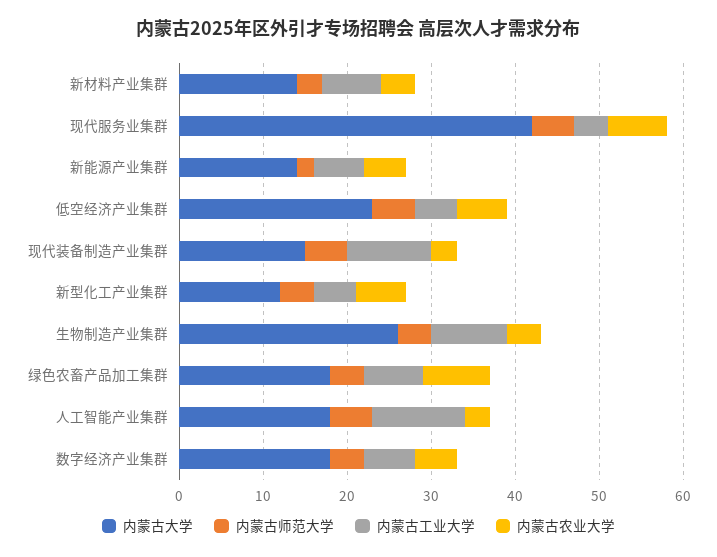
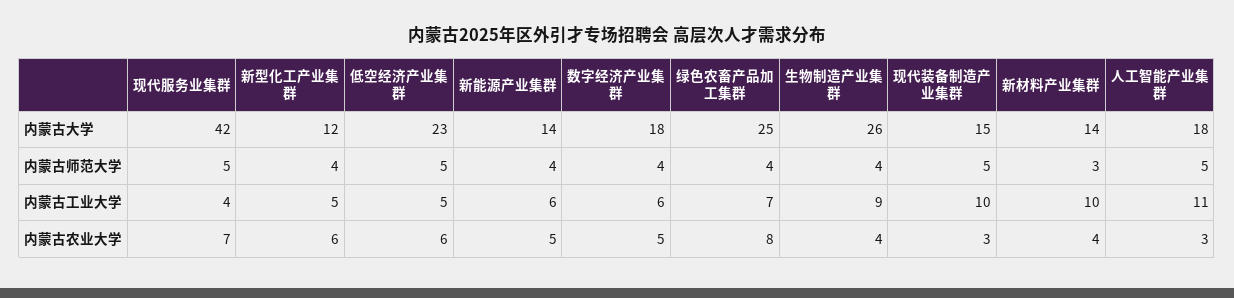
  {
    "内蒙古大学": {
      "新材料产业集群": 14,
      "现代服务业集群": 42,
      "新能源产业集群": 14,
      "低空经济产业集群": 23,
      "现代装备制造产业集群": 15,
      "新型化工产业集群": 12,
      "生物制造产业集群": 26,
-     "绿色农畜产品加工集群": 18,
+     "绿色农畜产品加工集群": 25,
      "人工智能产业集群": 18,
      "数字经济产业集群": 18
    },
    "内蒙古师范大学": {
      "新材料产业集群": 3,
      "现代服务业集群": 5,
-     "新能源产业集群": 2,
+     "新能源产业集群": 4,
      "低空经济产业集群": 5,
      "现代装备制造产业集群": 5,
      "新型化工产业集群": 4,
      "生物制造产业集群": 4,
      "绿色农畜产品加工集群": 4,
      "人工智能产业集群": 5,
      "数字经济产业集群": 4
    },
    "内蒙古工业大学": {
-     "新材料产业集群": 7,
+     "新材料产业集群": 10,
      "现代服务业集群": 4,
      "新能源产业集群": 6,
      "低空经济产业集群": 5,
      "现代装备制造产业集群": 10,
      "新型化工产业集群": 5,
      "生物制造产业集群": 9,
      "绿色农畜产品加工集群": 7,
      "人工智能产业集群": 11,
      "数字经济产业集群": 6
    },
    "内蒙古农业大学": {
      "新材料产业集群": 4,
      "现代服务业集群": 7,
      "新能源产业集群": 5,
      "低空经济产业集群": 6,
      "现代装备制造产业集群": 3,
      "新型化工产业集群": 6,
      "生物制造产业集群": 4,
      "绿色农畜产品加工集群": 8,
      "人工智能产业集群": 3,
      "数字经济产业集群": 5
    }
  }

